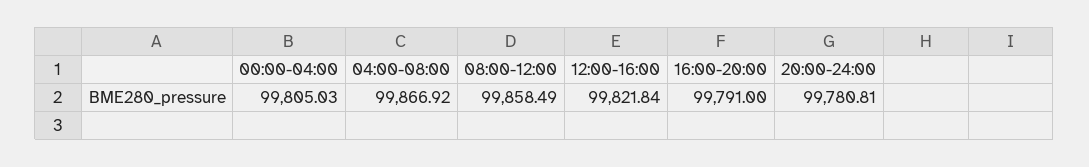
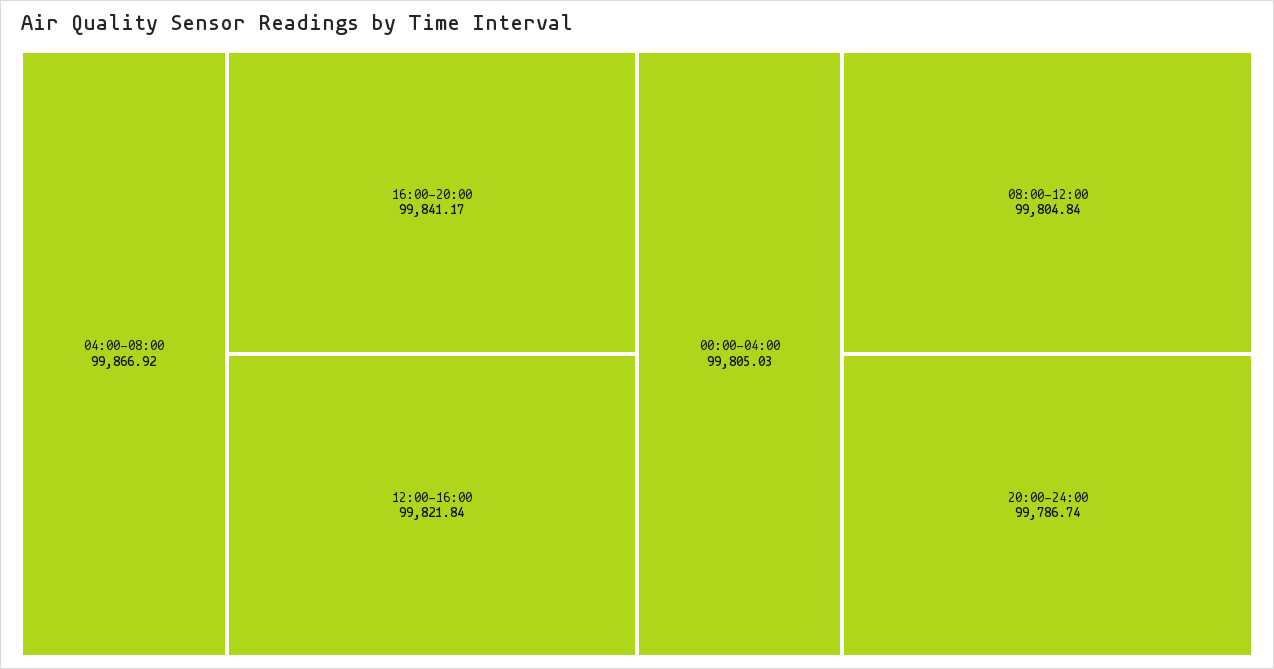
  {
    "00:00-04:00": 99805.03,
    "04:00-08:00": 99866.92,
-   "08:00-12:00": 99858.49,
+   "08:00-12:00": 99804.84,
    "12:00-16:00": 99821.84,
-   "16:00-20:00": 99791,
+   "16:00-20:00": 99841.17,
-   "20:00-24:00": 99780.81
+   "20:00-24:00": 99786.74
  }

